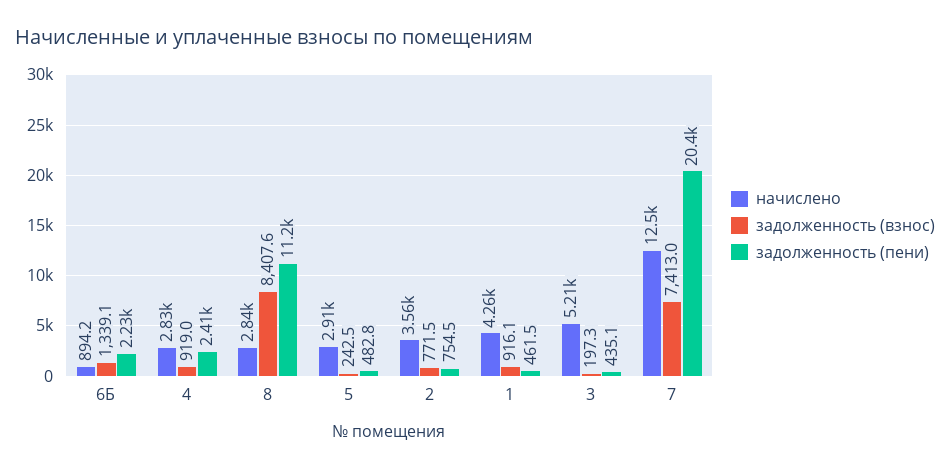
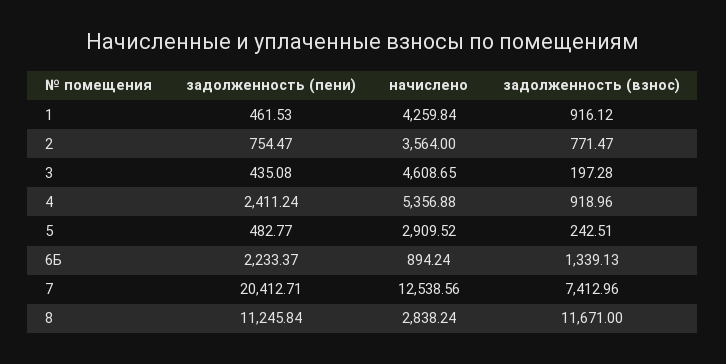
  {
    "начислено": {
      "6Б": 894.24,
-     "4": 2830,
+     "4": 5356.88,
      "8": 2838.24,
      "5": 2909.52,
      "2": 3564,
      "1": 4259.84,
-     "3": 5210,
+     "3": 4608.65,
      "7": 12538.56
    },
    "задолженность (взнос)": {
      "6Б": 1339.13,
      "4": 918.96,
-     "8": 8407.6,
+     "8": 11671,
      "5": 242.51,
      "2": 771.47,
      "1": 916.12,
      "3": 197.28,
      "7": 7412.96
    },
    "задолженность (пени)": {
      "6Б": 2233.37,
      "4": 2411.24,
      "8": 11245.84,
      "5": 482.77,
      "2": 754.47,
      "1": 461.53,
      "3": 435.08,
      "7": 20412.71
    }
  }

